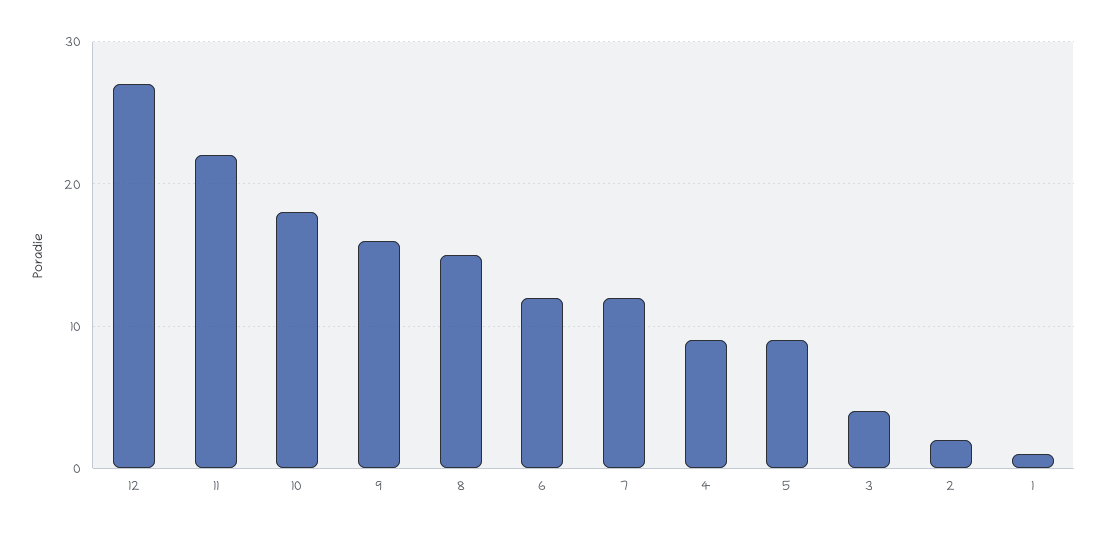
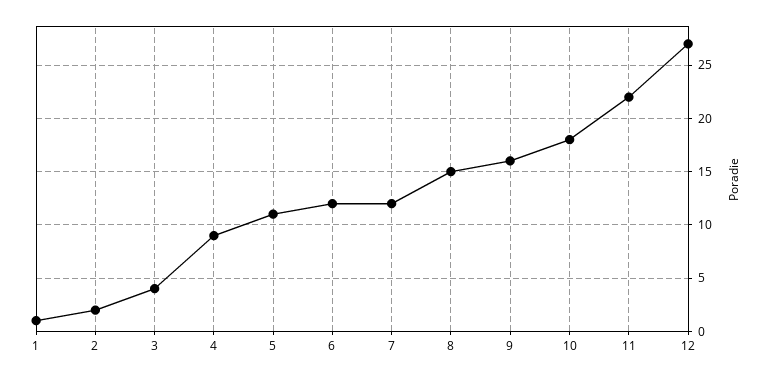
  {
    "12": 27,
    "11": 22,
    "10": 18,
    "9": 16,
    "8": 15,
    "6": 12,
    "7": 12,
    "4": 9,
-   "5": 9,
+   "5": 11,
    "3": 4,
    "2": 2,
    "1": 1
  }

